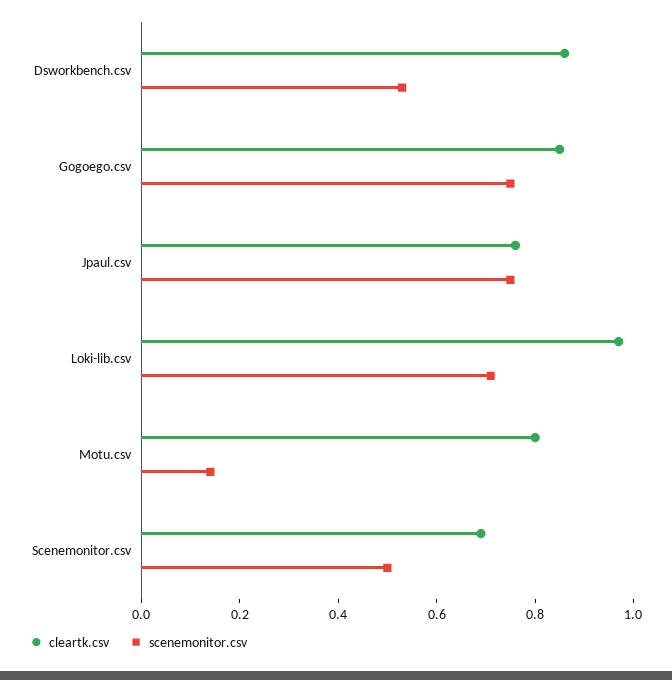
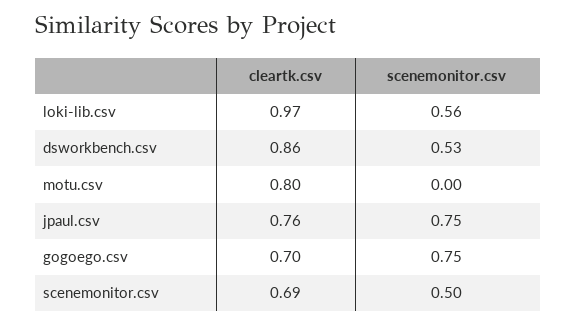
  {
    "cleartk.csv": {
      "Dsworkbench.csv": 0.86,
-     "Gogoego.csv": 0.85,
+     "Gogoego.csv": 0.7,
      "Jpaul.csv": 0.76,
      "Loki-lib.csv": 0.97,
      "Motu.csv": 0.8,
      "Scenemonitor.csv": 0.69
    },
    "scenemonitor.csv": {
      "Dsworkbench.csv": 0.53,
      "Gogoego.csv": 0.75,
      "Jpaul.csv": 0.75,
-     "Loki-lib.csv": 0.7,
+     "Loki-lib.csv": 0.56,
-     "Motu.csv": 0.15,
+     "Motu.csv": 0,
      "Scenemonitor.csv": 0.5
    }
  }

